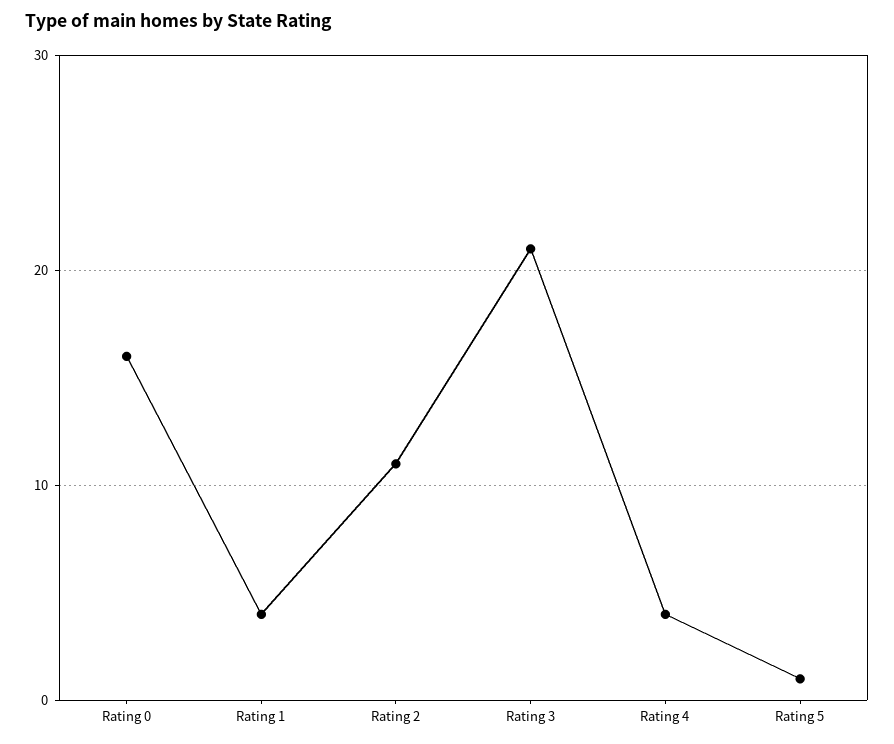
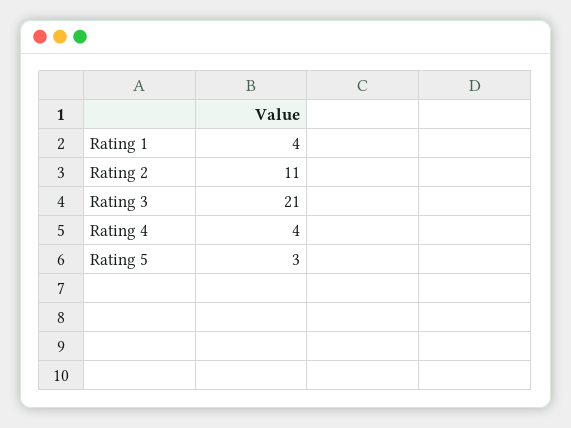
  {
-   "Rating 0": 16,
    "Rating 1": 4,
    "Rating 2": 11,
    "Rating 3": 21,
    "Rating 4": 4,
-   "Rating 5": 1
+   "Rating 5": 3
  }

